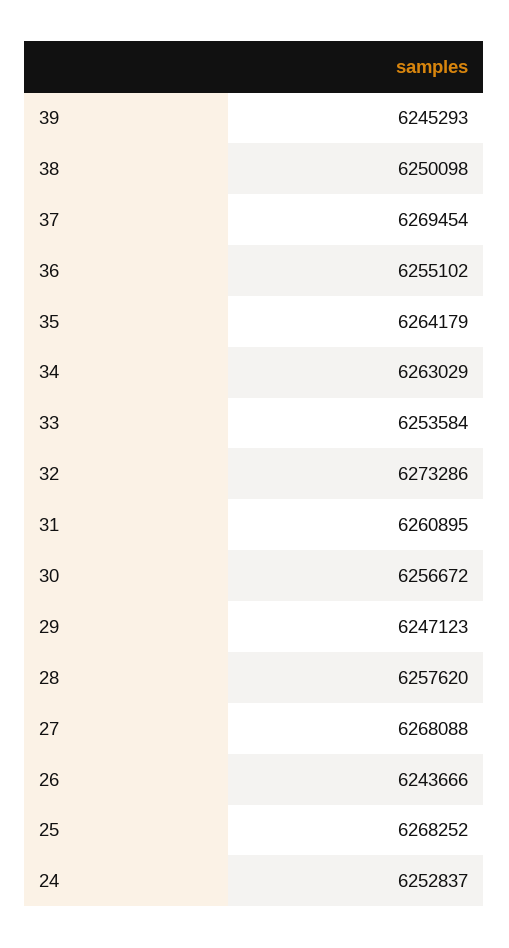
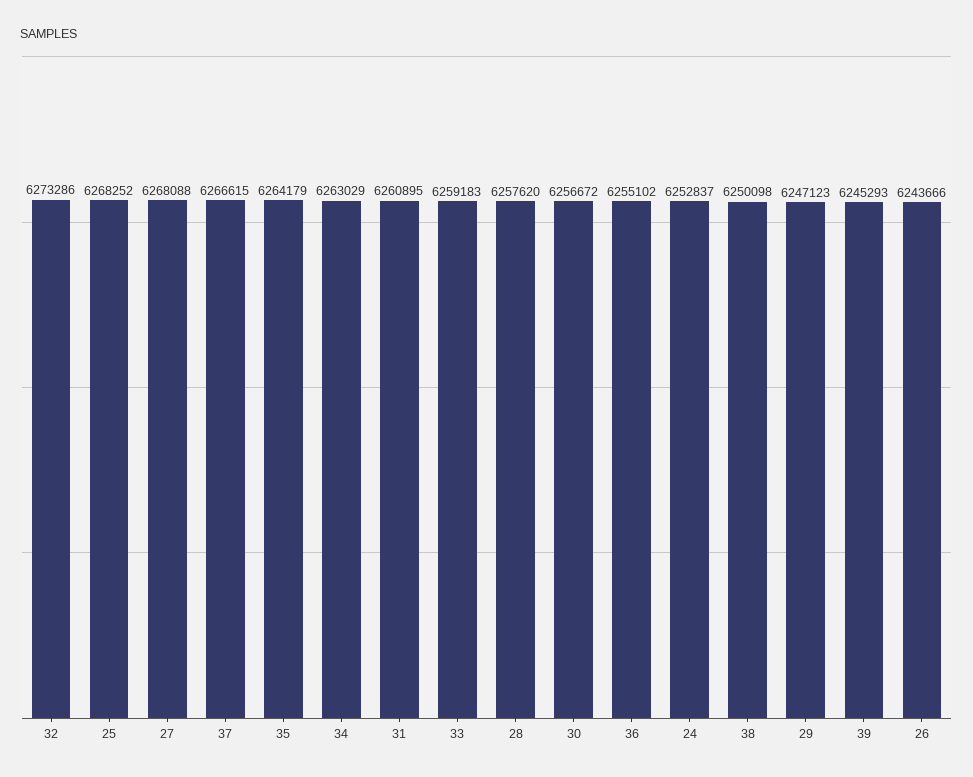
  {
    "39": 6245293,
    "38": 6250098,
-   "37": 6269454,
+   "37": 6266615,
    "36": 6255102,
    "35": 6264179,
    "34": 6263029,
-   "33": 6253584,
+   "33": 6259183,
    "32": 6273286,
    "31": 6260895,
    "30": 6256672,
    "29": 6247123,
    "28": 6257620,
    "27": 6268088,
    "26": 6243666,
    "25": 6268252,
    "24": 6252837
  }

